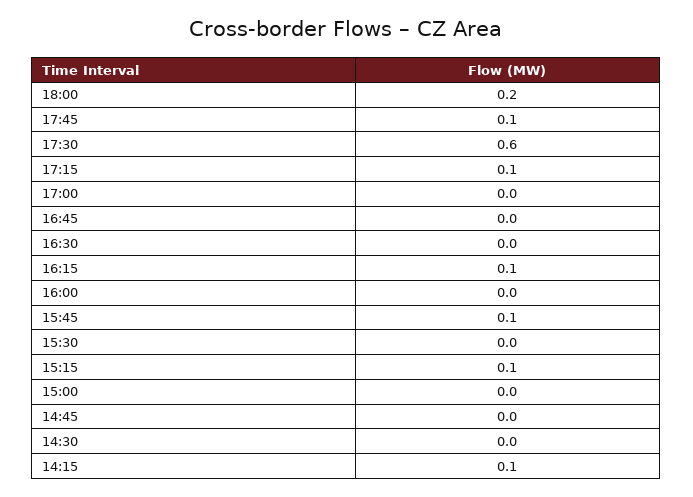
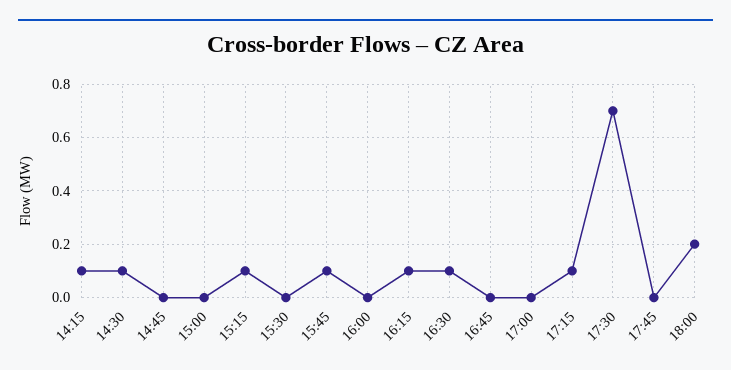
  {
    "18:00": 0.2,
-   "17:45": 0.1,
+   "17:45": 0,
-   "17:30": 0.6,
+   "17:30": 0.7,
    "17:15": 0.1,
    "17:00": 0,
    "16:45": 0,
-   "16:30": 0,
+   "16:30": 0.1,
    "16:15": 0.1,
    "16:00": 0,
    "15:45": 0.1,
    "15:30": 0,
    "15:15": 0.1,
    "15:00": 0,
    "14:45": 0,
-   "14:30": 0,
+   "14:30": 0.1,
    "14:15": 0.1
  }

